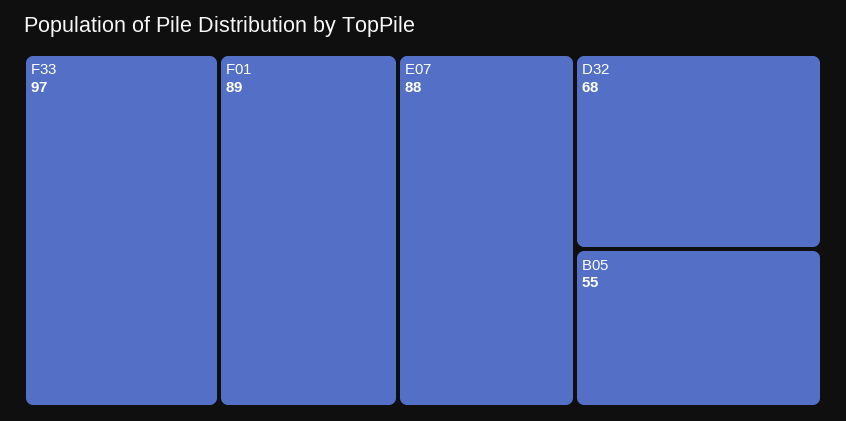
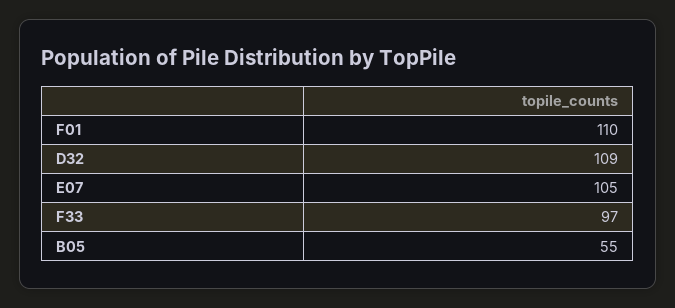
  {
    "F33": 97,
-   "F01": 89,
+   "F01": 110,
-   "E07": 88,
+   "E07": 105,
-   "D32": 68,
+   "D32": 109,
    "B05": 55
  }

